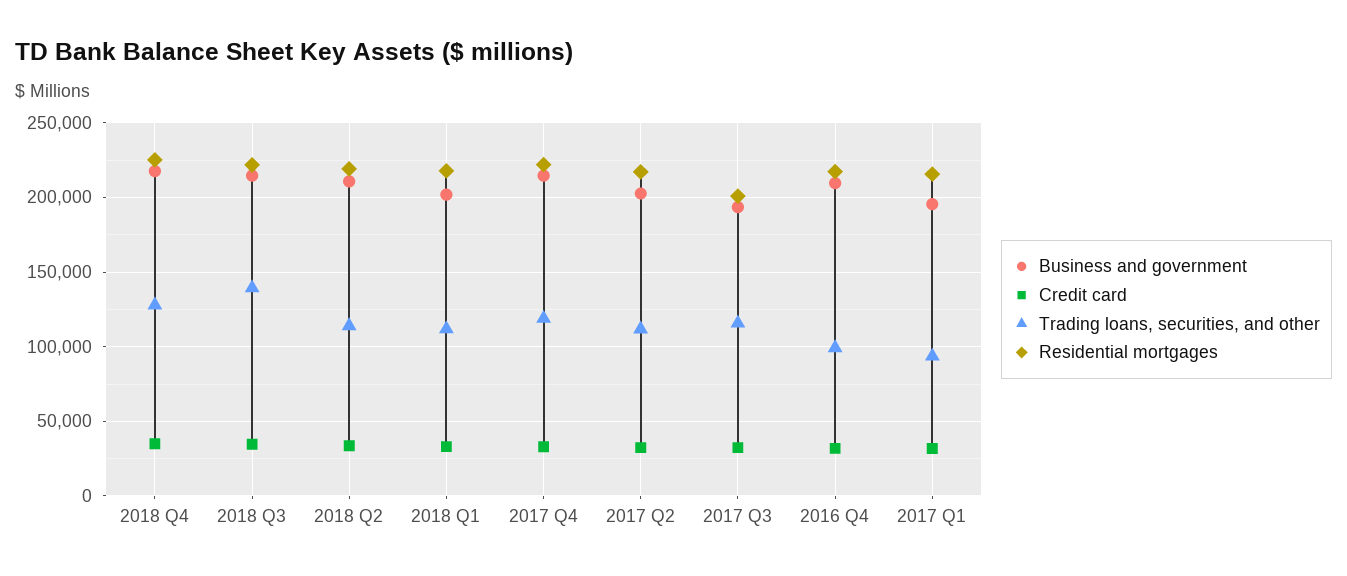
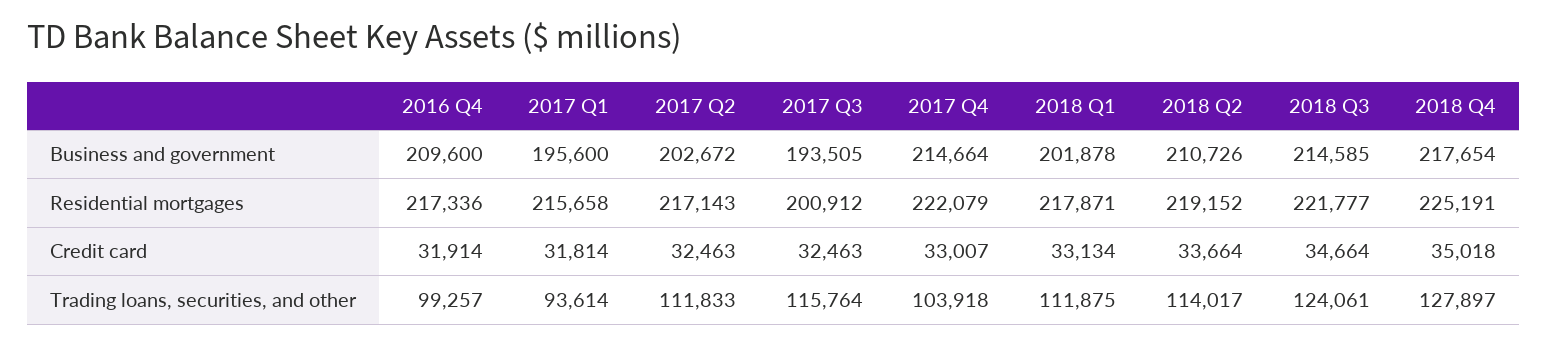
  {
    "Business and government": {
      "2018 Q4": 217654,
      "2018 Q3": 214585,
      "2018 Q2": 210726,
      "2018 Q1": 201878,
      "2017 Q4": 214664,
      "2017 Q2": 202672,
      "2017 Q3": 193505,
      "2016 Q4": 209600,
      "2017 Q1": 195600
    },
    "Credit card": {
      "2018 Q4": 35018,
      "2018 Q3": 34664,
      "2018 Q2": 33664,
      "2018 Q1": 33134,
      "2017 Q4": 33007,
      "2017 Q2": 32463,
      "2017 Q3": 32463,
      "2016 Q4": 31914,
      "2017 Q1": 31814
    },
    "Trading loans, securities, and other": {
      "2018 Q4": 127897,
-     "2018 Q3": 140000,
+     "2018 Q3": 124061,
      "2018 Q2": 114017,
      "2018 Q1": 111875,
-     "2017 Q4": 120000,
+     "2017 Q4": 103918,
      "2017 Q2": 111833,
      "2017 Q3": 115764,
      "2016 Q4": 99257,
      "2017 Q1": 93614
    },
    "Residential mortgages": {
      "2018 Q4": 225191,
      "2018 Q3": 221777,
      "2018 Q2": 219152,
      "2018 Q1": 217871,
      "2017 Q4": 222079,
      "2017 Q2": 217143,
      "2017 Q3": 200912,
      "2016 Q4": 217336,
      "2017 Q1": 215658
    }
  }

